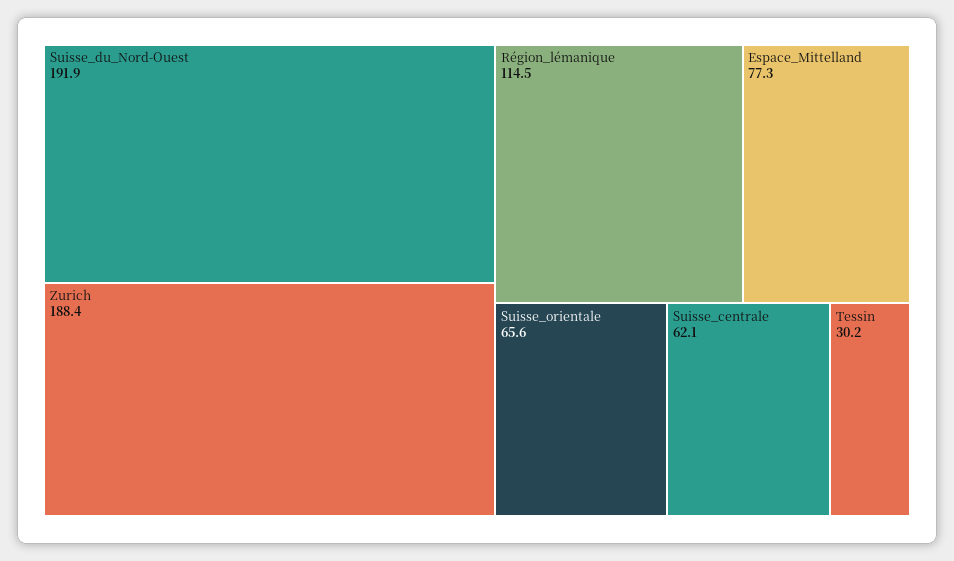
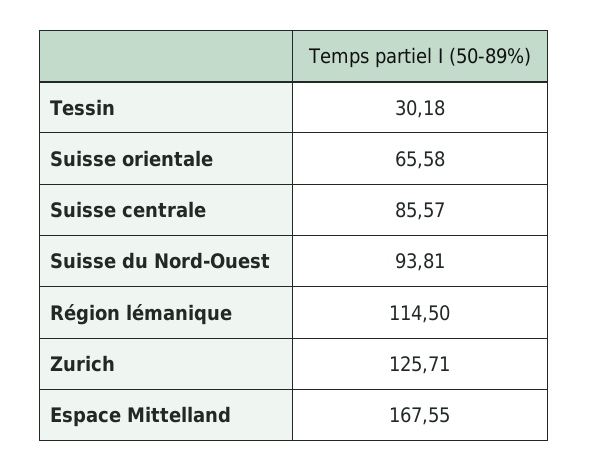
  {
-   "Suisse_du_Nord-Ouest": 191.9,
+   "Suisse_du_Nord-Ouest": 93.81,
-   "Zurich": 188.4,
+   "Zurich": 125.71,
    "Région_lémanique": 114.5,
-   "Espace_Mittelland": 77.3,
+   "Espace_Mittelland": 167.55,
    "Suisse_orientale": 65.58,
-   "Suisse_centrale": 62.1,
+   "Suisse_centrale": 85.57,
    "Tessin": 30.18
  }

